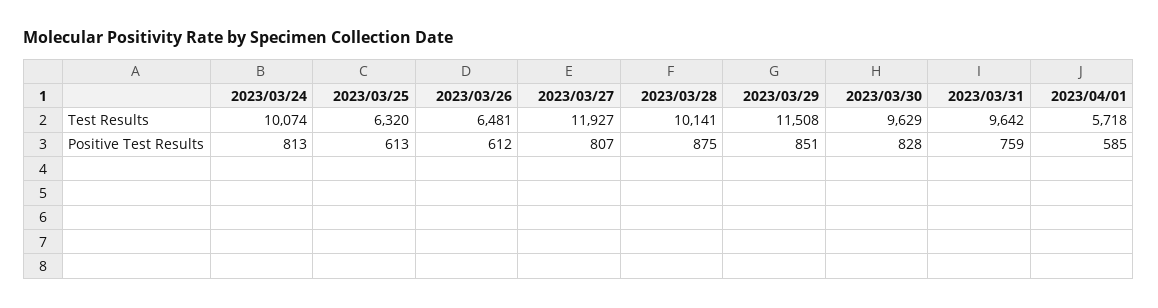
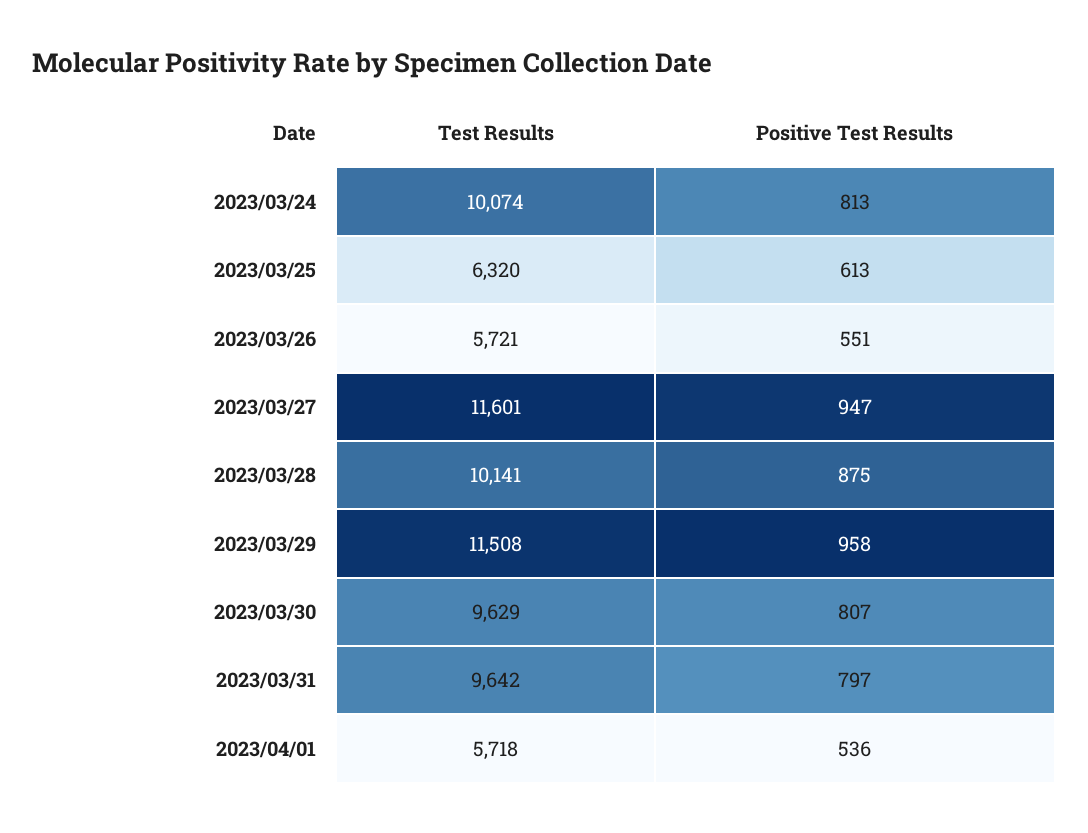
  {
    "2023/03/24": {
      "Test Results": 10074,
      "Positive Test Results": 813
    },
    "2023/03/25": {
      "Test Results": 6320,
      "Positive Test Results": 613
    },
    "2023/03/26": {
-     "Test Results": 6481,
+     "Test Results": 5721,
-     "Positive Test Results": 612
+     "Positive Test Results": 551
    },
    "2023/03/27": {
-     "Test Results": 11927,
+     "Test Results": 11601,
-     "Positive Test Results": 807
+     "Positive Test Results": 947
    },
    "2023/03/28": {
      "Test Results": 10141,
      "Positive Test Results": 875
    },
    "2023/03/29": {
      "Test Results": 11508,
-     "Positive Test Results": 851
+     "Positive Test Results": 958
    },
    "2023/03/30": {
      "Test Results": 9629,
-     "Positive Test Results": 828
+     "Positive Test Results": 807
    },
    "2023/03/31": {
      "Test Results": 9642,
-     "Positive Test Results": 759
+     "Positive Test Results": 797
    },
    "2023/04/01": {
      "Test Results": 5718,
-     "Positive Test Results": 585
+     "Positive Test Results": 536
    }
  }

